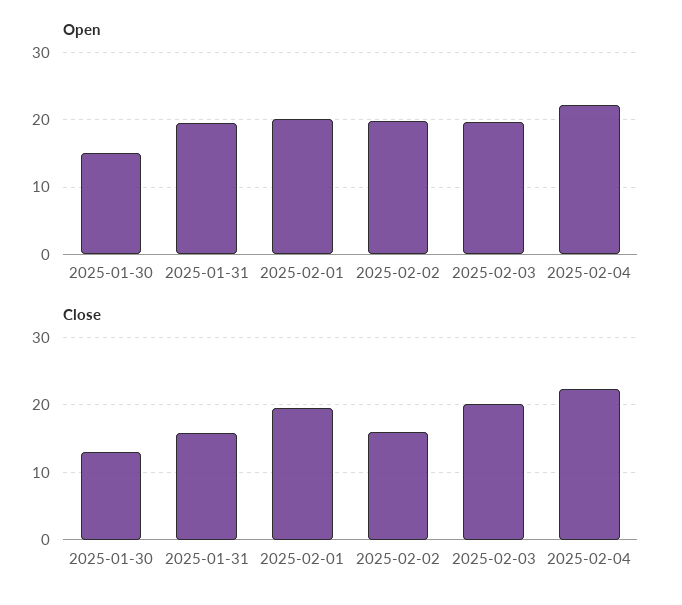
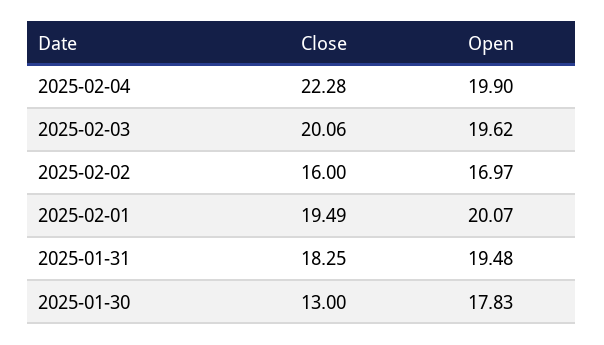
  {
    "Open": {
-     "2025-01-30": 15,
+     "2025-01-30": 17.83,
      "2025-01-31": 19.48,
      "2025-02-01": 20.07,
-     "2025-02-02": 20,
+     "2025-02-02": 16.97,
      "2025-02-03": 19.62,
-     "2025-02-04": 22
+     "2025-02-04": 19.9
    },
    "Close": {
      "2025-01-30": 13,
-     "2025-01-31": 16,
+     "2025-01-31": 18.25,
      "2025-02-01": 19.49,
      "2025-02-02": 16,
      "2025-02-03": 20.06,
      "2025-02-04": 22.28
    }
  }

